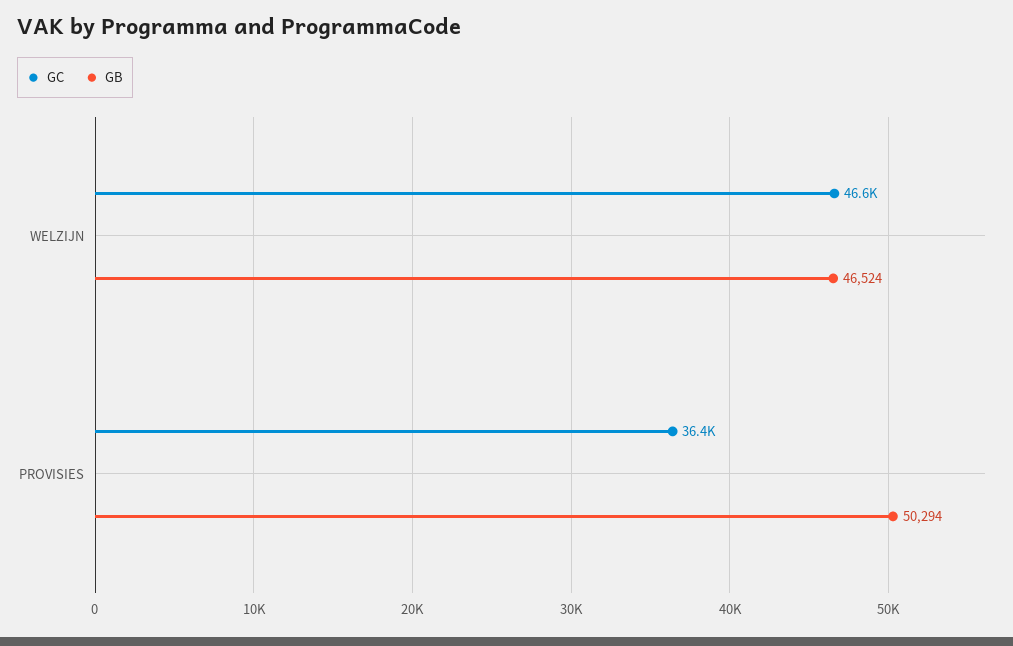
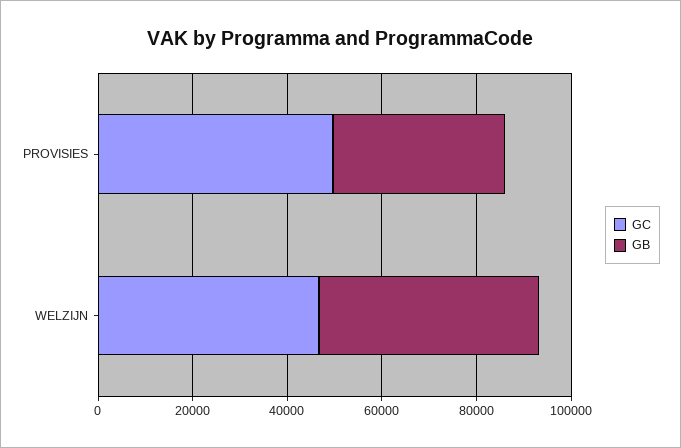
  {
    "GC": {
      "WELZIJN": 46600,
-     "PROVISIES": 36400
+     "PROVISIES": 50000
    },
    "GB": {
      "WELZIJN": 46524,
-     "PROVISIES": 50294
+     "PROVISIES": 35000
    }
  }

